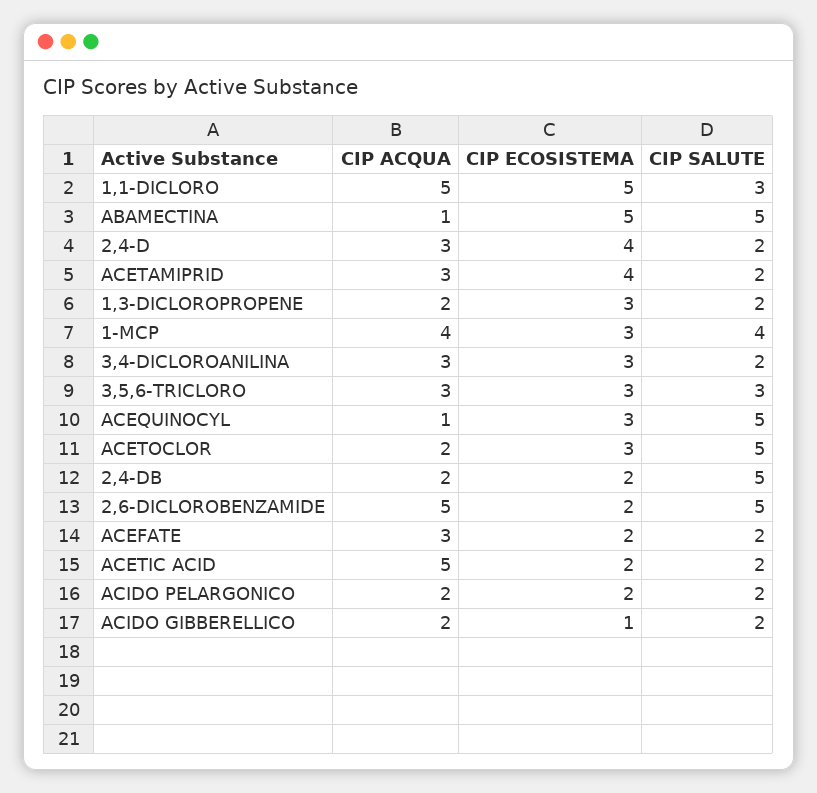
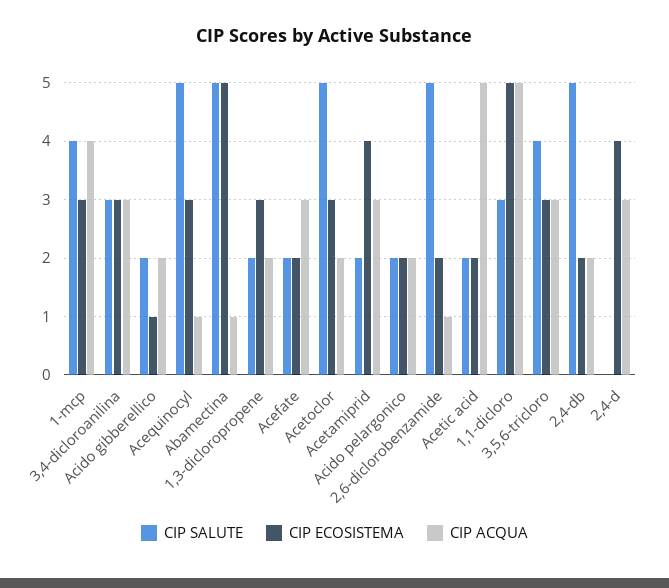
  {
    "CIP ACQUA": {
      "1,1-DICLORO": 5,
      "ABAMECTINA": 1,
      "2,4-D": 3,
      "ACETAMIPRID": 3,
      "1,3-DICLOROPROPENE": 2,
      "1-MCP": 4,
      "3,4-DICLOROANILINA": 3,
      "3,5,6-TRICLORO": 3,
      "ACEQUINOCYL": 1,
      "ACETOCLOR": 2,
      "2,4-DB": 2,
-     "2,6-DICLOROBENZAMIDE": 5,
+     "2,6-DICLOROBENZAMIDE": 1,
      "ACEFATE": 3,
      "ACETIC ACID": 5,
      "ACIDO PELARGONICO": 2,
      "ACIDO GIBBERELLICO": 2
    },
    "CIP ECOSISTEMA": {
      "1,1-DICLORO": 5,
      "ABAMECTINA": 5,
      "2,4-D": 4,
      "ACETAMIPRID": 4,
      "1,3-DICLOROPROPENE": 3,
      "1-MCP": 3,
      "3,4-DICLOROANILINA": 3,
      "3,5,6-TRICLORO": 3,
      "ACEQUINOCYL": 3,
      "ACETOCLOR": 3,
      "2,4-DB": 2,
      "2,6-DICLOROBENZAMIDE": 2,
      "ACEFATE": 2,
      "ACETIC ACID": 2,
      "ACIDO PELARGONICO": 2,
      "ACIDO GIBBERELLICO": 1
    },
    "CIP SALUTE": {
      "1,1-DICLORO": 3,
      "ABAMECTINA": 5,
-     "2,4-D": 2,
+     "2,4-D": 0,
      "ACETAMIPRID": 2,
      "1,3-DICLOROPROPENE": 2,
      "1-MCP": 4,
-     "3,4-DICLOROANILINA": 2,
+     "3,4-DICLOROANILINA": 3,
-     "3,5,6-TRICLORO": 3,
+     "3,5,6-TRICLORO": 4,
      "ACEQUINOCYL": 5,
      "ACETOCLOR": 5,
      "2,4-DB": 5,
      "2,6-DICLOROBENZAMIDE": 5,
      "ACEFATE": 2,
      "ACETIC ACID": 2,
      "ACIDO PELARGONICO": 2,
      "ACIDO GIBBERELLICO": 2
    }
  }

